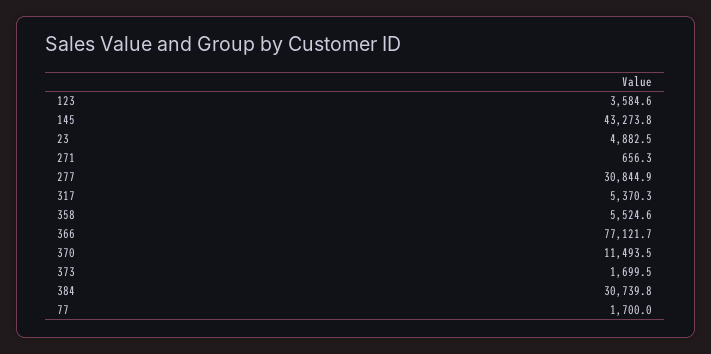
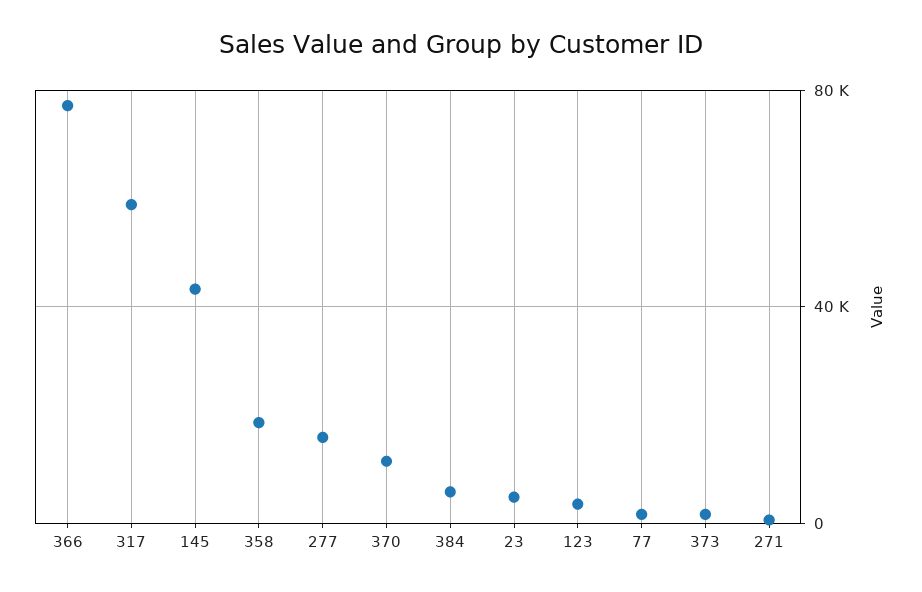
  {
    "123": 3584.6,
    "145": 43273.8,
    "23": 4882.5,
    "271": 656.3,
-   "277": 30844.9,
+   "277": 15000,
-   "317": 5370.3,
+   "317": 60000,
-   "358": 5524.6,
+   "358": 20000,
    "366": 77121.7,
    "370": 11493.5,
    "373": 1699.5,
-   "384": 30739.8,
+   "384": 5000,
    "77": 1700
  }

